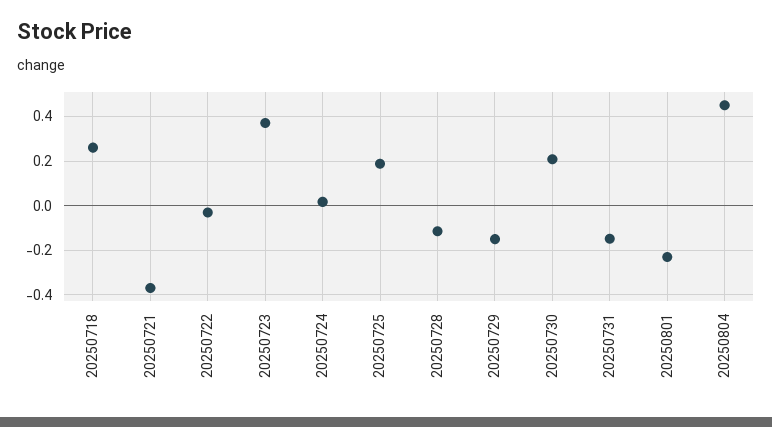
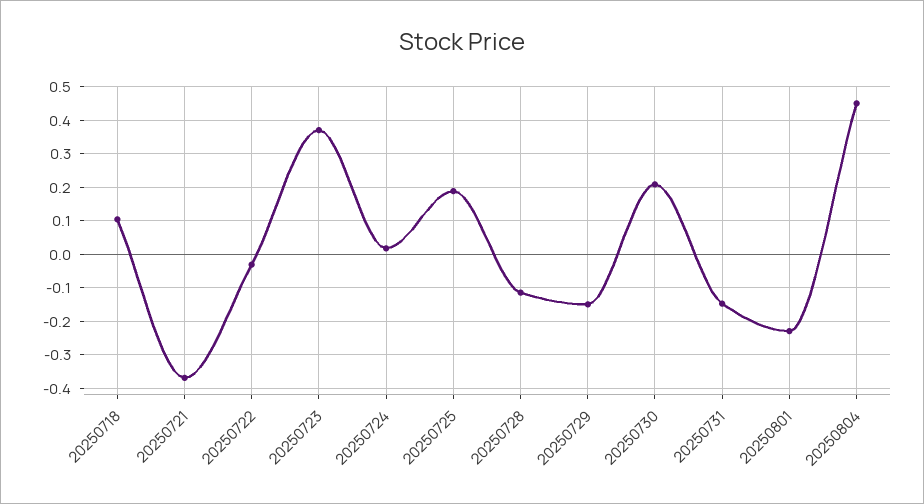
  {
-   "20250718": 0.25,
+   "20250718": 0.1,
    "20250721": -0.36,
    "20250722": -0.04,
    "20250723": 0.38,
    "20250724": 0.02,
    "20250725": 0.18,
    "20250728": -0.12,
    "20250729": -0.16,
    "20250730": 0.2,
    "20250731": -0.14,
    "20250801": -0.24,
    "20250804": 0.46
  }

